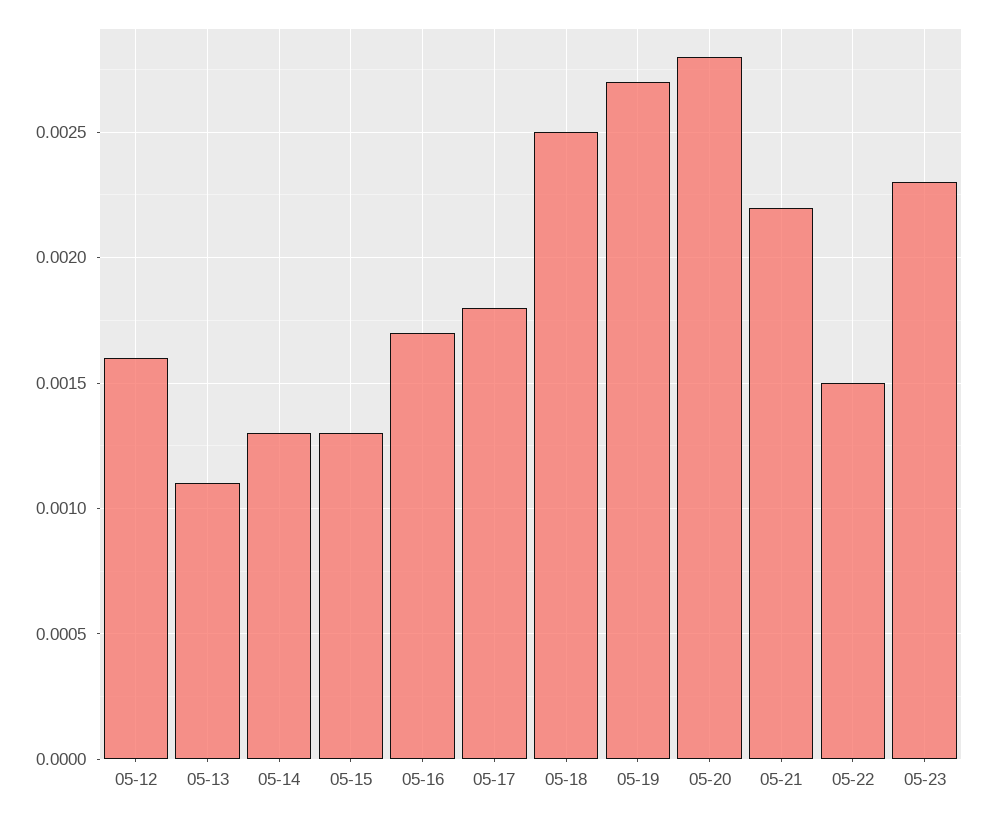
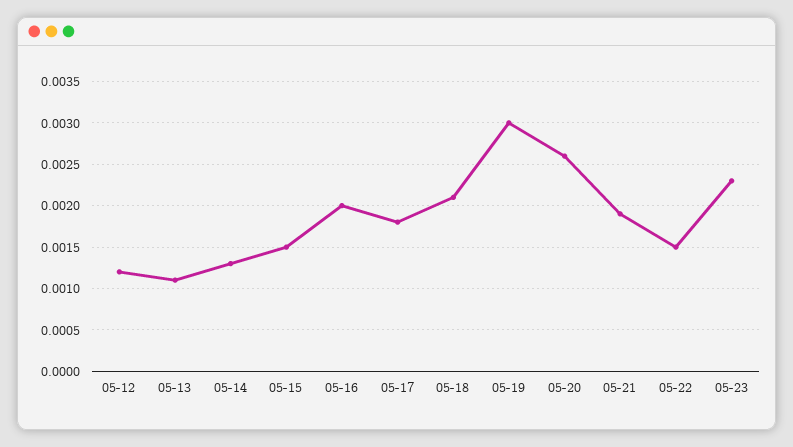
  {
-   "05-12": 0.0016,
+   "05-12": 0.0012,
    "05-13": 0.0011,
    "05-14": 0.0013,
-   "05-15": 0.0013,
+   "05-15": 0.0015,
-   "05-16": 0.0017,
+   "05-16": 0.002,
    "05-17": 0.0018,
-   "05-18": 0.0025,
+   "05-18": 0.0021,
-   "05-19": 0.0027,
+   "05-19": 0.003,
-   "05-20": 0.0028,
+   "05-20": 0.0026,
-   "05-21": 0.0022,
+   "05-21": 0.0019,
    "05-22": 0.0015,
    "05-23": 0.0023
  }

